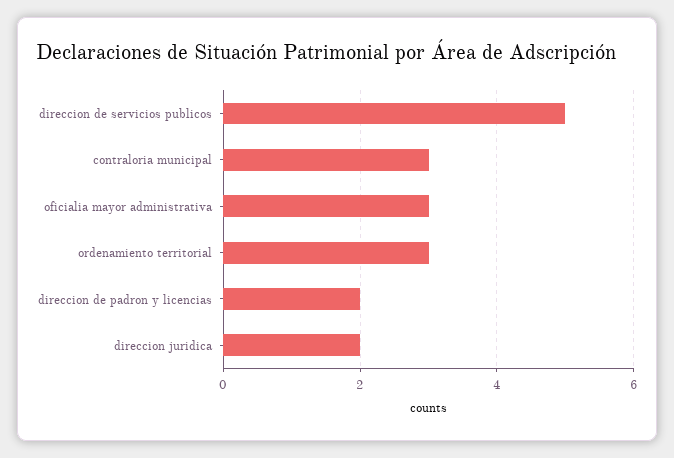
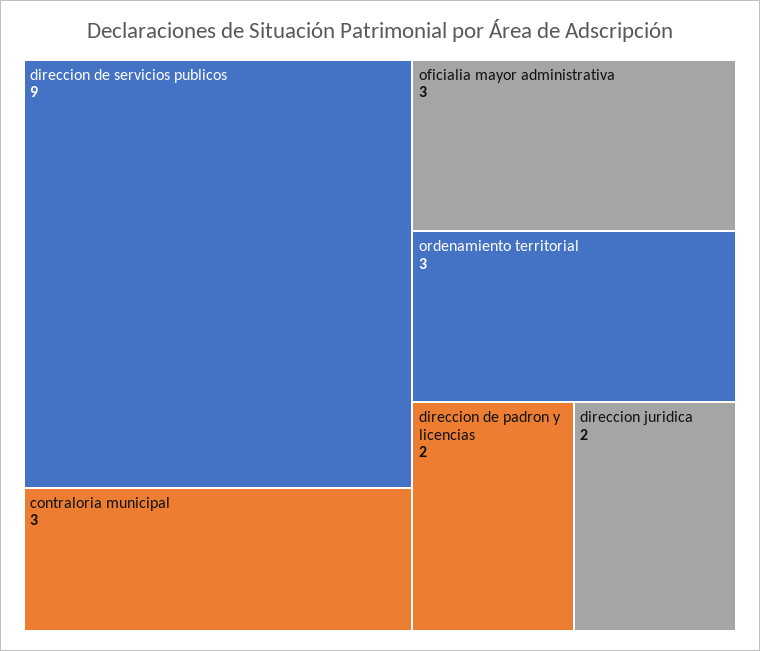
  {
-   "direccion de servicios publicos": 5,
+   "direccion de servicios publicos": 9,
    "contraloria municipal": 3,
    "oficialia mayor administrativa": 3,
    "ordenamiento territorial": 3,
    "direccion de padron y licencias": 2,
    "direccion juridica": 2
  }

